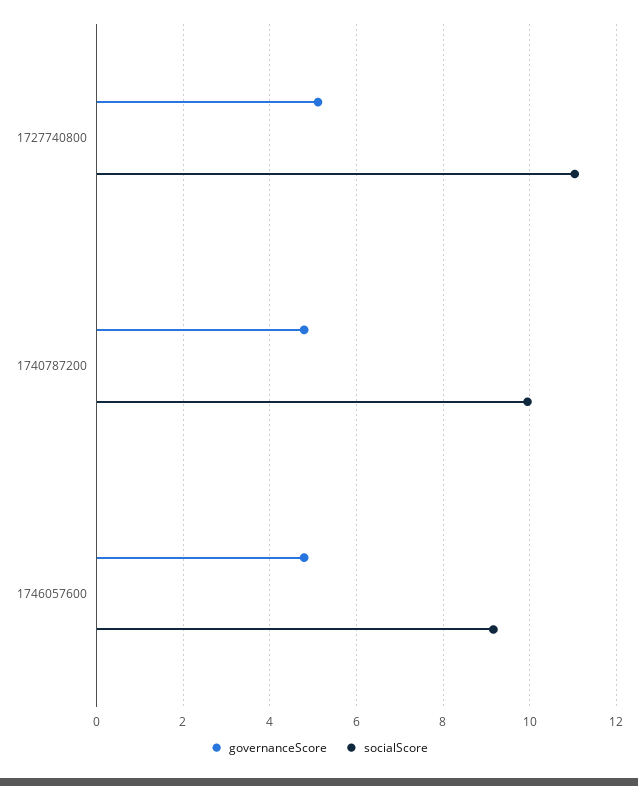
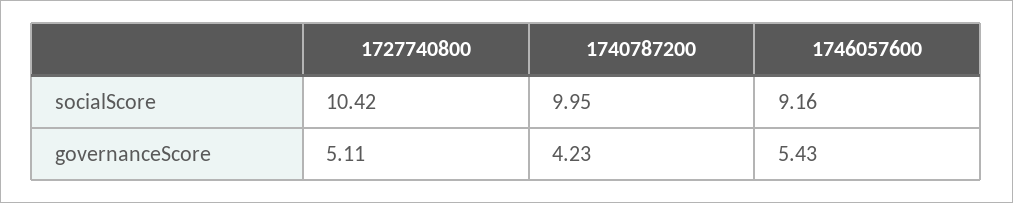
  {
    "governanceScore": {
      "1727740800": 5.11,
-     "1740787200": 4.8,
+     "1740787200": 4.23,
-     "1746057600": 4.8
+     "1746057600": 5.43
    },
    "socialScore": {
-     "1727740800": 11,
+     "1727740800": 10.42,
      "1740787200": 9.95,
      "1746057600": 9.16
    }
  }

